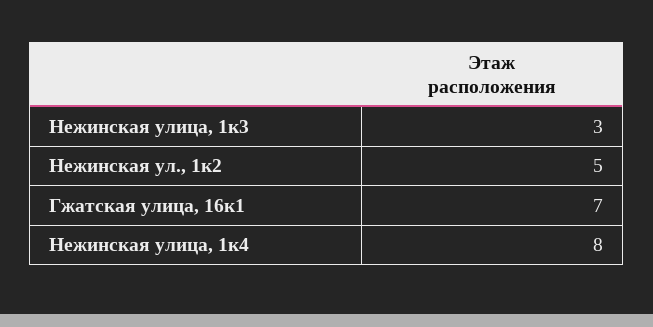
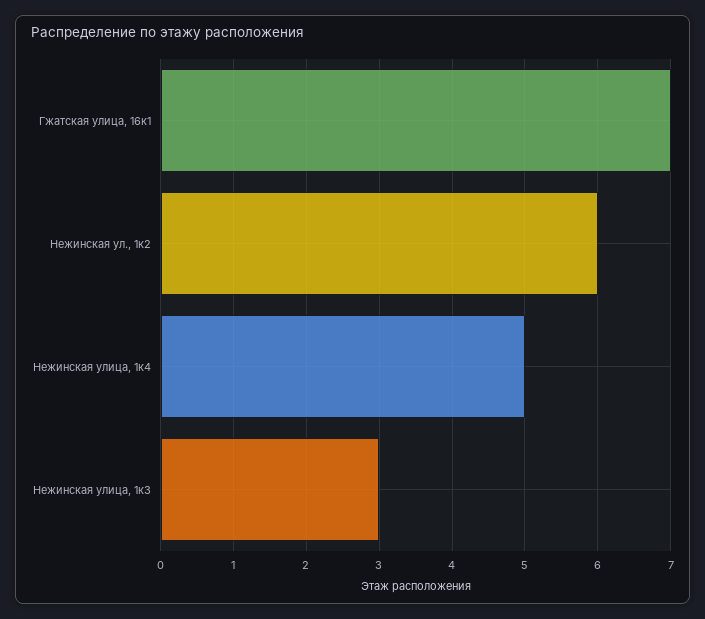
  {
    "Нежинская улица, 1к3": 3,
-   "Нежинская ул., 1к2": 5,
+   "Нежинская ул., 1к2": 6,
    "Гжатская улица, 16к1": 7,
-   "Нежинская улица, 1к4": 8
+   "Нежинская улица, 1к4": 5
  }

